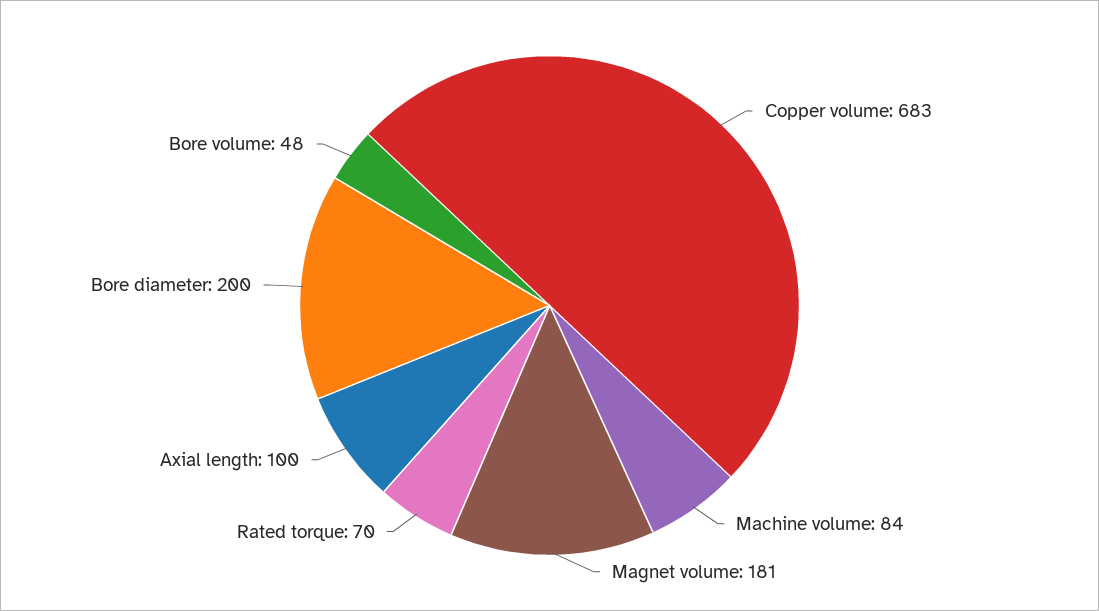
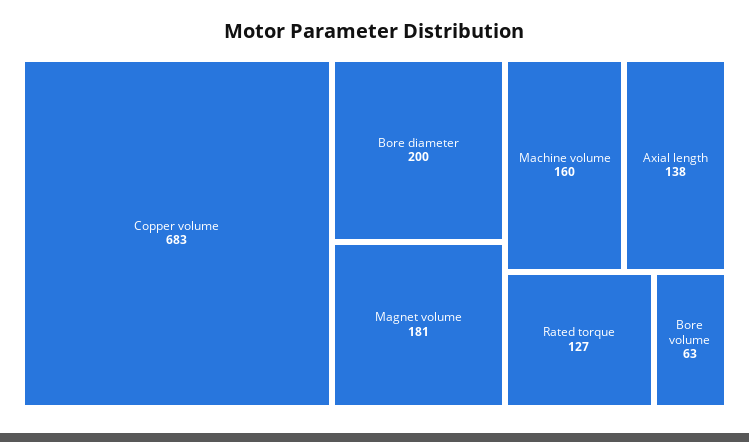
  {
    "Copper volume": 683,
-   "Machine volume": 84,
+   "Machine volume": 160,
    "Magnet volume": 181,
-   "Rated torque": 70,
+   "Rated torque": 127,
-   "Axial length": 100,
+   "Axial length": 138,
    "Bore diameter": 200,
-   "Bore volume": 48
+   "Bore volume": 63
  }

